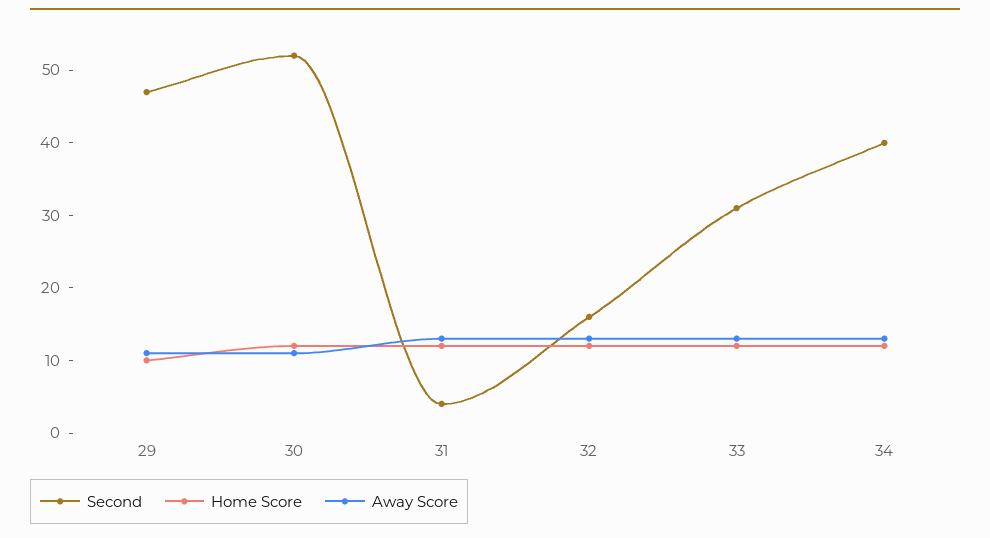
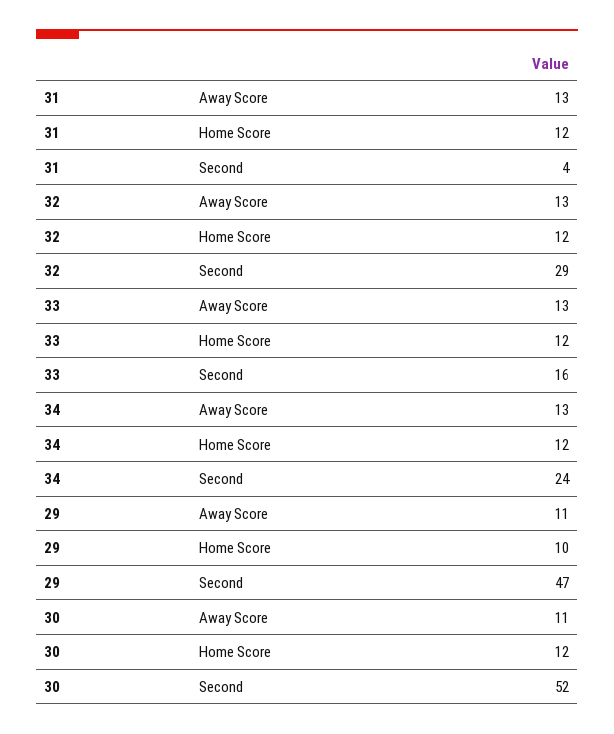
  {
    "Second": {
      "29": 47,
      "30": 52,
      "31": 4,
-     "32": 15,
+     "32": 29,
-     "33": 30,
+     "33": 16,
-     "34": 40
+     "34": 24
    },
    "Home Score": {
      "29": 10,
      "30": 12,
      "31": 12,
      "32": 12,
      "33": 12,
      "34": 12
    },
    "Away Score": {
      "29": 11,
      "30": 11,
      "31": 13,
      "32": 13,
      "33": 13,
      "34": 13
    }
  }

